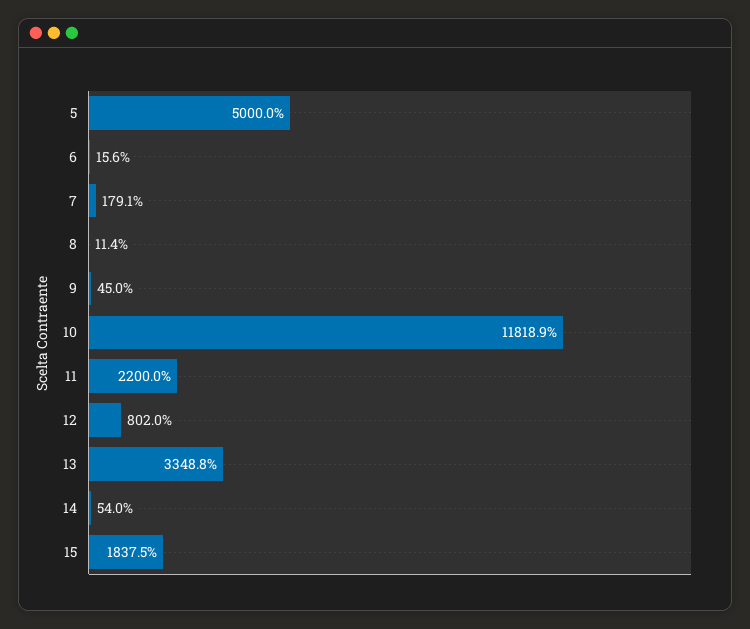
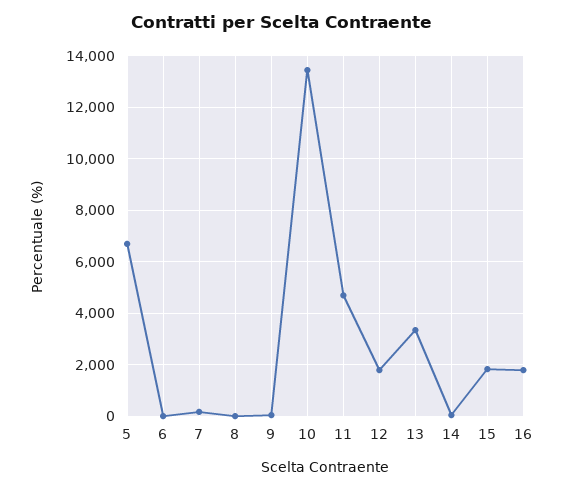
  {
-   "5": 5000,
+   "5": 6750,
    "6": 15.6,
    "7": 179.1,
    "8": 11.4,
    "9": 45,
-   "10": 11818.9,
+   "10": 13500,
-   "11": 2200,
+   "11": 4750,
-   "12": 802,
+   "12": 1750,
    "13": 3348.8,
    "14": 54,
-   "15": 1837.5
+   "15": 1837.5,
+   "16": 1750
  }

